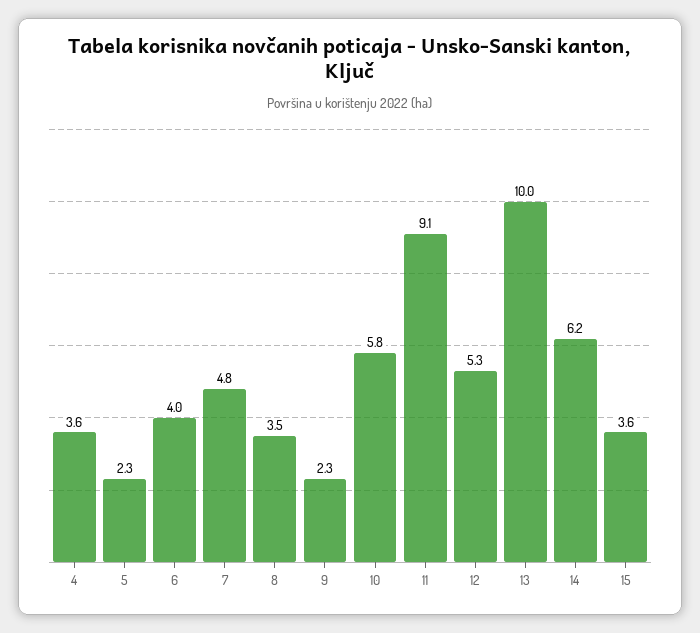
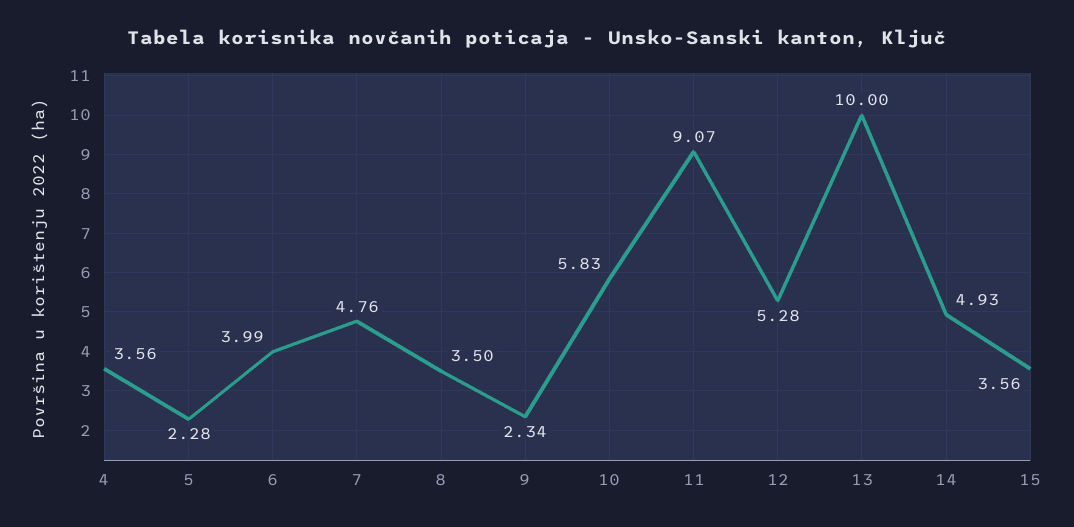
  {
    "4": 3.56,
    "5": 2.28,
    "6": 3.99,
    "7": 4.76,
    "8": 3.5,
    "9": 2.34,
    "10": 5.83,
    "11": 9.07,
    "12": 5.28,
    "13": 10,
-   "14": 6.2,
+   "14": 4.93,
    "15": 3.56
  }

